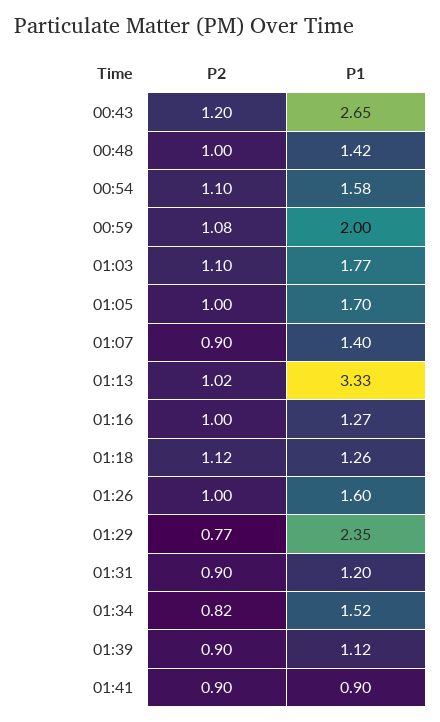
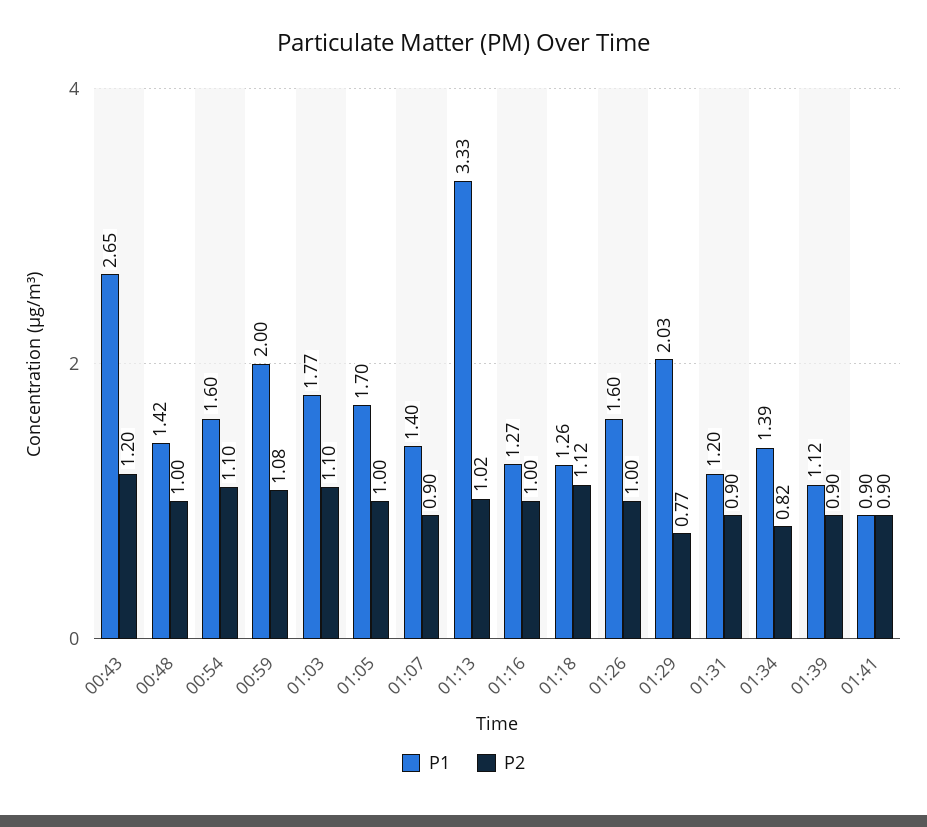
  {
    "P2": {
      "00:43": 1.2,
      "00:48": 1,
      "00:54": 1.1,
      "00:59": 1.08,
      "01:03": 1.1,
      "01:05": 1,
      "01:07": 0.9,
      "01:13": 1.02,
      "01:16": 1,
      "01:18": 1.12,
      "01:26": 1,
      "01:29": 0.77,
      "01:31": 0.9,
      "01:34": 0.82,
      "01:39": 0.9,
      "01:41": 0.9
    },
    "P1": {
      "00:43": 2.65,
      "00:48": 1.42,
-     "00:54": 1.58,
+     "00:54": 1.6,
      "00:59": 2,
      "01:03": 1.77,
      "01:05": 1.7,
      "01:07": 1.4,
      "01:13": 3.33,
      "01:16": 1.27,
      "01:18": 1.26,
      "01:26": 1.6,
-     "01:29": 2.35,
+     "01:29": 2.03,
      "01:31": 1.2,
-     "01:34": 1.52,
+     "01:34": 1.39,
      "01:39": 1.12,
      "01:41": 0.9
    }
  }

